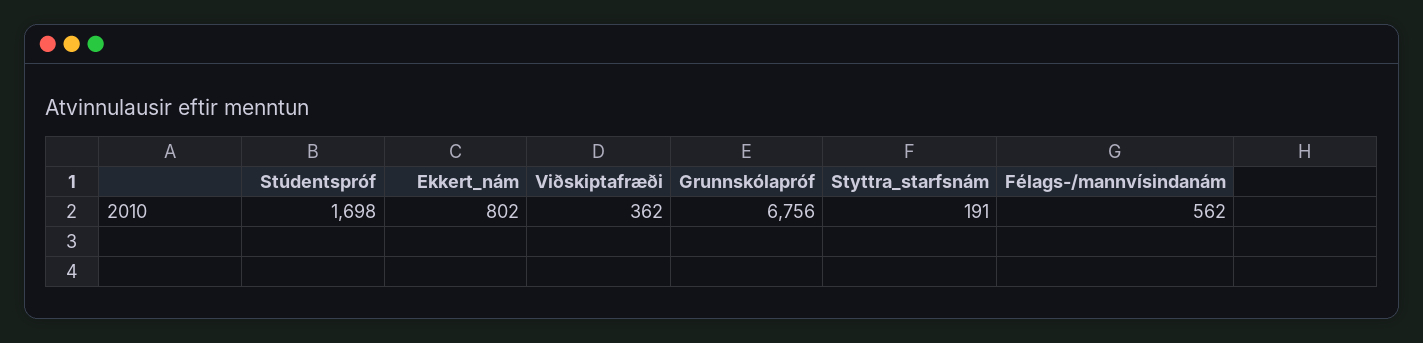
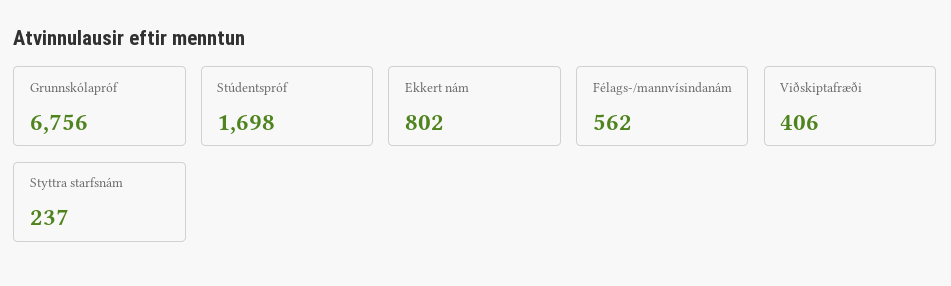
  {
    "Stúdentspróf": 1698,
    "Ekkert_nám": 802,
-   "Viðskiptafræði": 362,
+   "Viðskiptafræði": 406,
    "Grunnskólapróf": 6756,
-   "Styttra_starfsnám": 191,
+   "Styttra_starfsnám": 237,
    "Félags-/mannvísindanám": 562
  }

